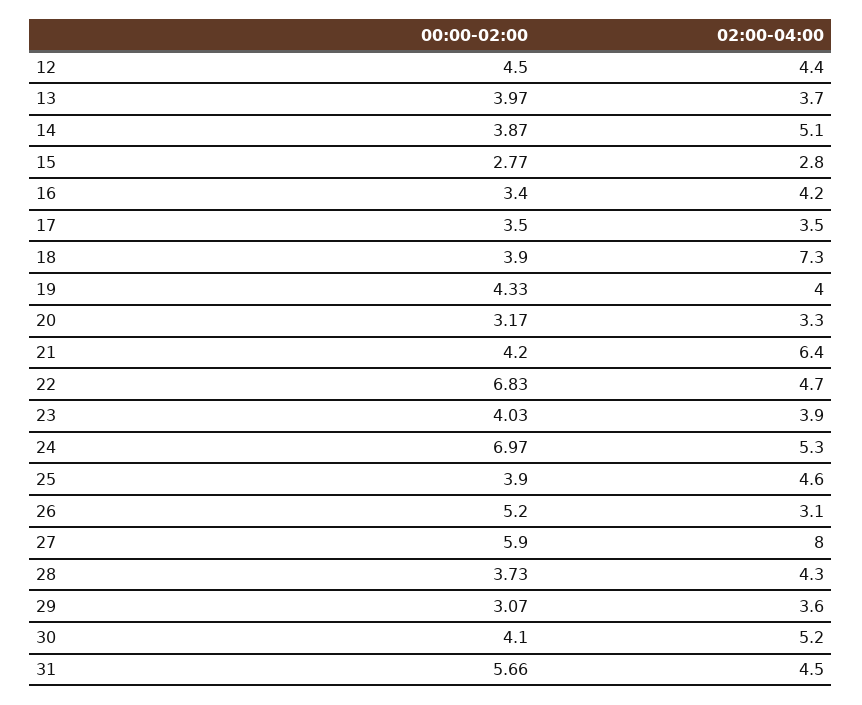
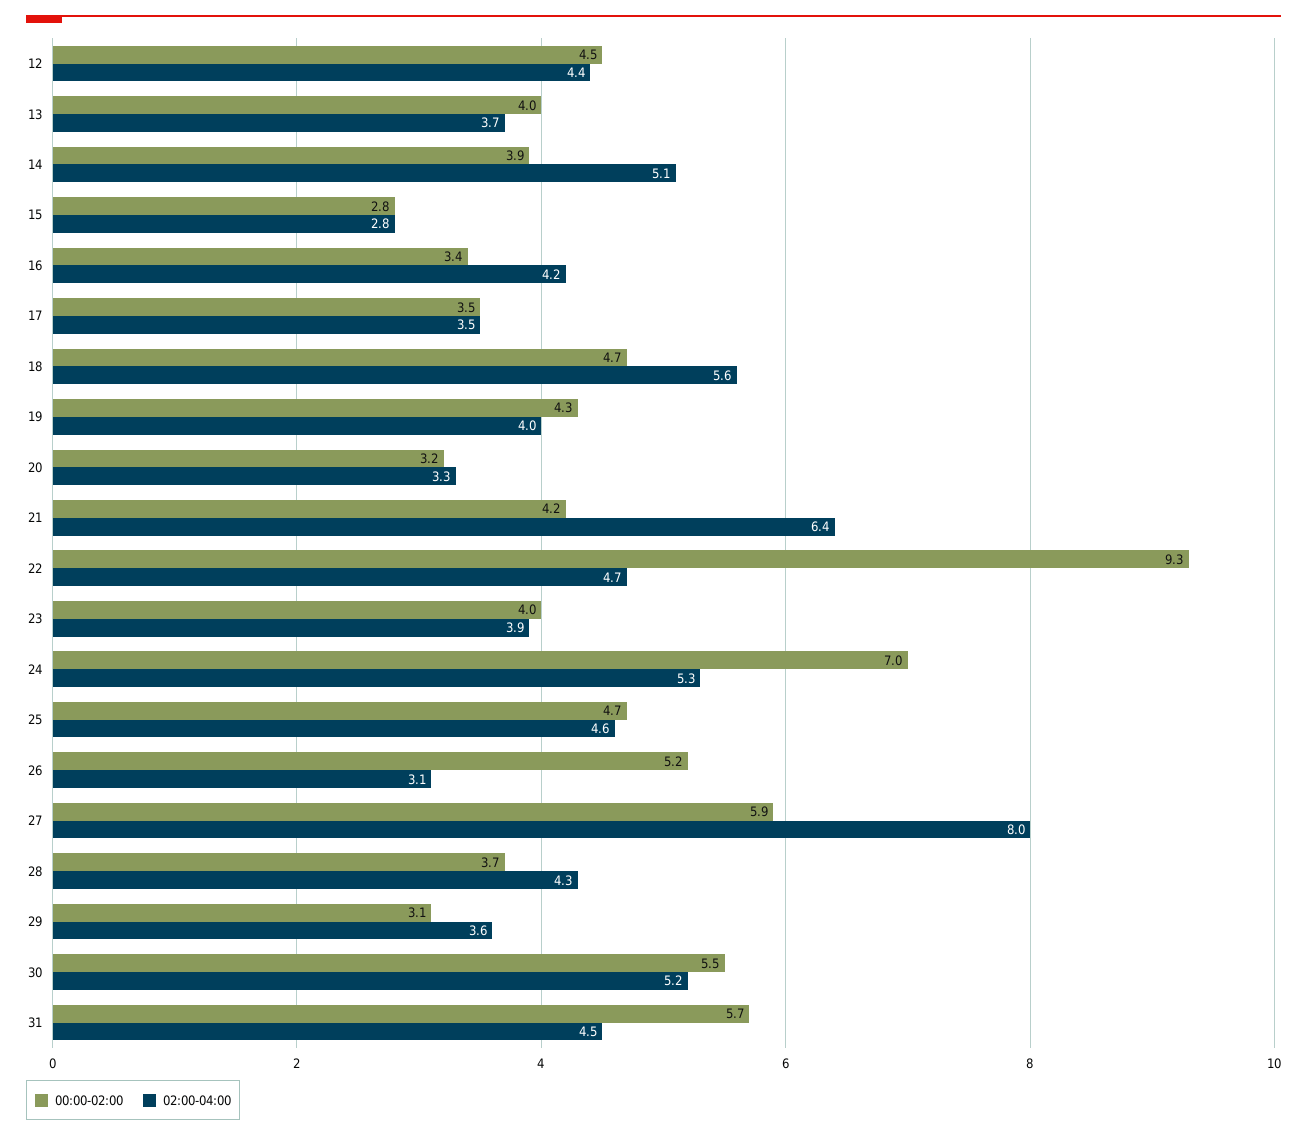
  {
    "00:00-02:00": {
      "12": 4.5,
      "13": 3.97,
      "14": 3.87,
      "15": 2.77,
      "16": 3.4,
      "17": 3.5,
-     "18": 3.9,
+     "18": 4.7,
      "19": 4.33,
      "20": 3.17,
      "21": 4.2,
-     "22": 6.83,
+     "22": 9.3,
      "23": 4.03,
      "24": 6.97,
-     "25": 3.9,
+     "25": 4.7,
      "26": 5.2,
      "27": 5.9,
      "28": 3.73,
      "29": 3.07,
-     "30": 4.1,
+     "30": 5.5,
      "31": 5.66
    },
    "02:00-04:00": {
      "12": 4.4,
      "13": 3.7,
      "14": 5.1,
      "15": 2.8,
      "16": 4.2,
      "17": 3.5,
-     "18": 7.3,
+     "18": 5.6,
      "19": 4,
      "20": 3.3,
      "21": 6.4,
      "22": 4.7,
      "23": 3.9,
      "24": 5.3,
      "25": 4.6,
      "26": 3.1,
      "27": 8,
      "28": 4.3,
      "29": 3.6,
      "30": 5.2,
      "31": 4.5
    }
  }

